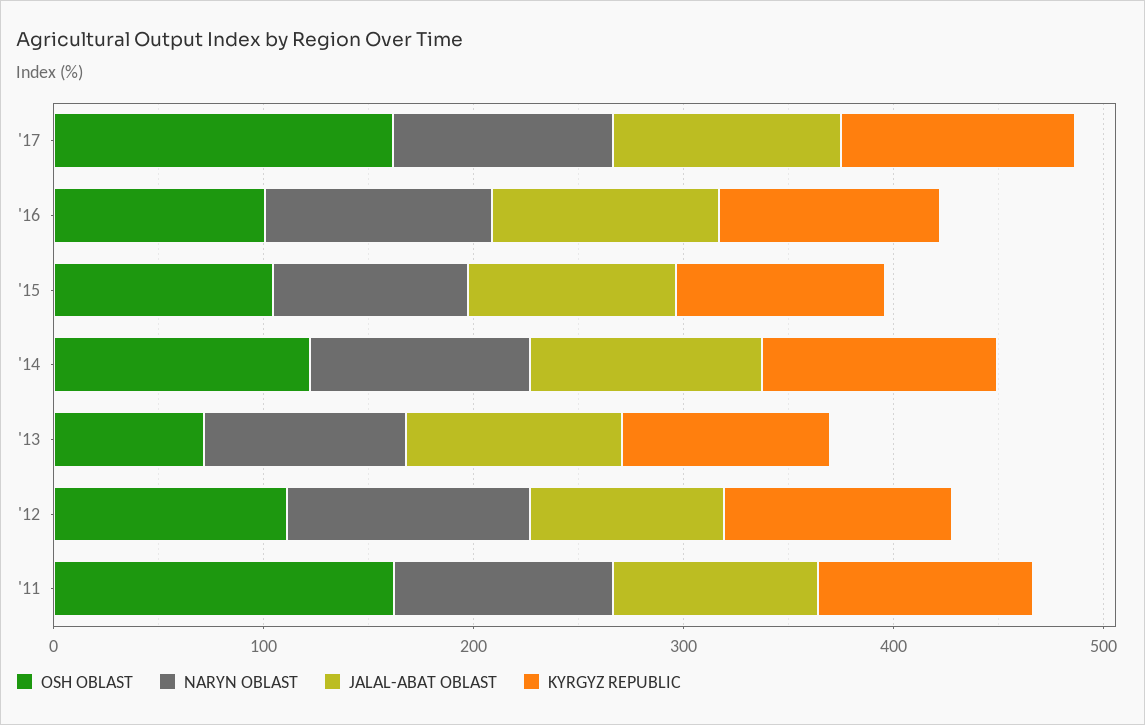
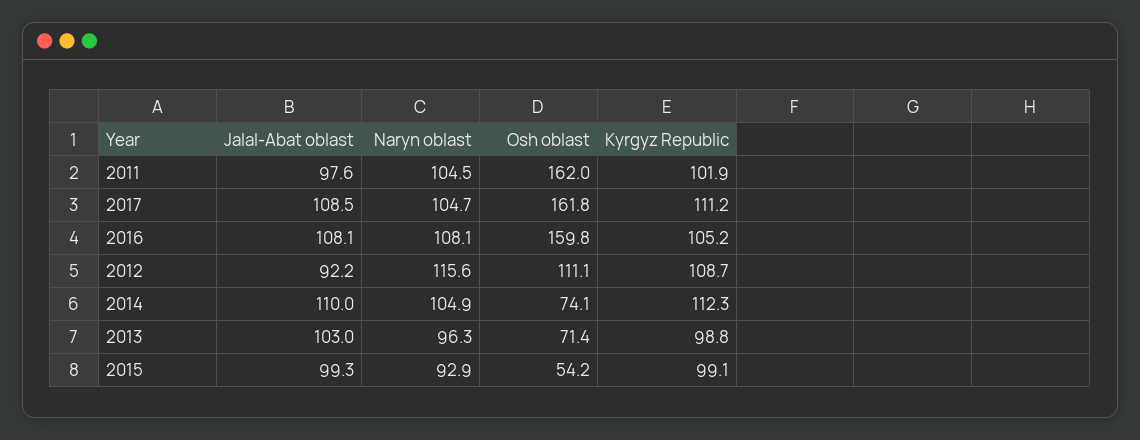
  {
    "OSH OBLAST": {
      "'17": 161.8,
-     "'16": 100,
+     "'16": 159.8,
-     "'15": 100,
+     "'15": 54.2,
-     "'14": 120,
+     "'14": 74.1,
      "'13": 71.4,
      "'12": 111.1,
      "'11": 162
    },
    "NARYN OBLAST": {
      "'17": 104.7,
      "'16": 108.1,
      "'15": 92.9,
      "'14": 104.9,
      "'13": 96.3,
      "'12": 115.6,
      "'11": 104.5
    },
    "JALAL-ABAT OBLAST": {
      "'17": 108.5,
      "'16": 108.1,
      "'15": 99.3,
      "'14": 110,
      "'13": 103,
      "'12": 92.2,
      "'11": 97.6
    },
    "KYRGYZ REPUBLIC": {
      "'17": 111.2,
      "'16": 105.2,
      "'15": 99.1,
      "'14": 112.3,
      "'13": 98.8,
      "'12": 108.7,
      "'11": 101.9
    }
  }

